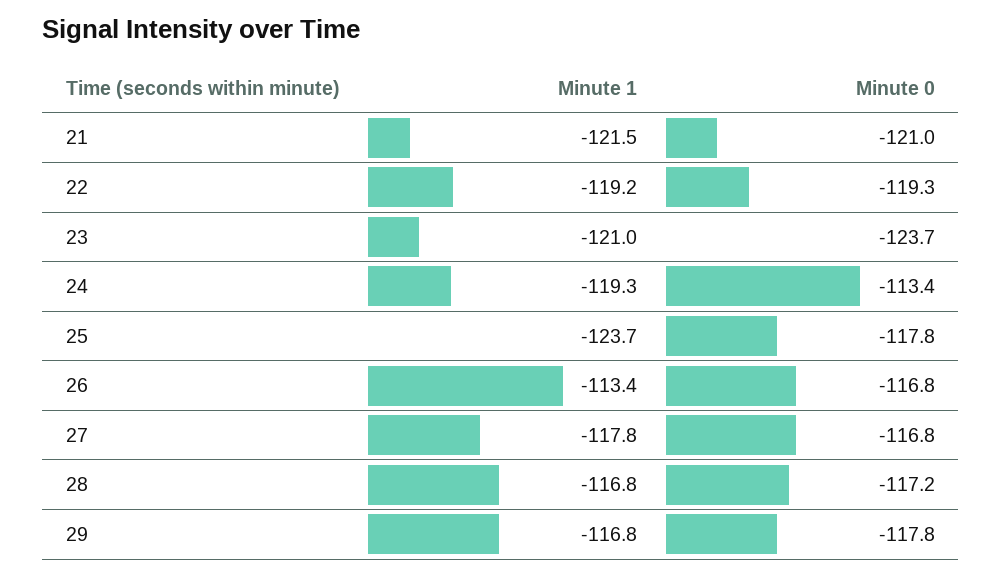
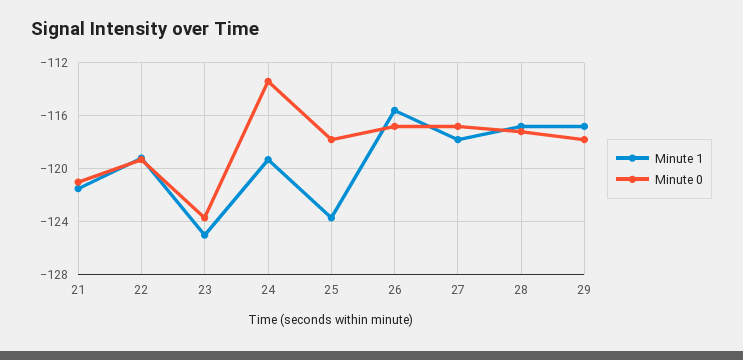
  {
    "Minute 1": {
      "21": -121.5,
      "22": -119.2,
-     "23": -121,
+     "23": -125,
      "24": -119.3,
      "25": -123.7,
-     "26": -113.4,
+     "26": -115.5,
      "27": -117.8,
      "28": -116.8,
      "29": -116.8
    },
    "Minute 0": {
      "21": -121,
      "22": -119.3,
      "23": -123.7,
      "24": -113.4,
      "25": -117.8,
      "26": -116.8,
      "27": -116.8,
      "28": -117.2,
      "29": -117.8
    }
  }

